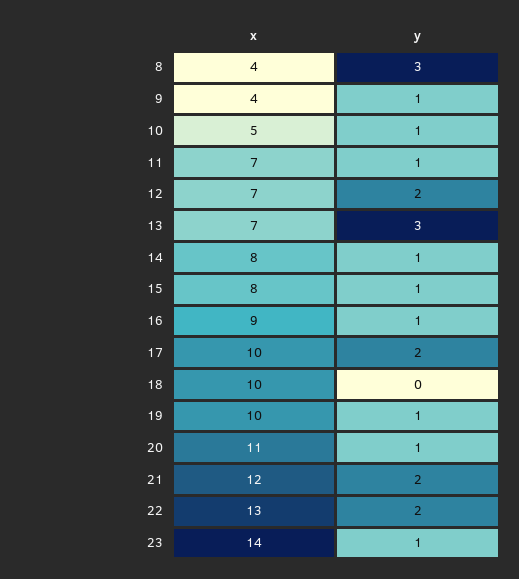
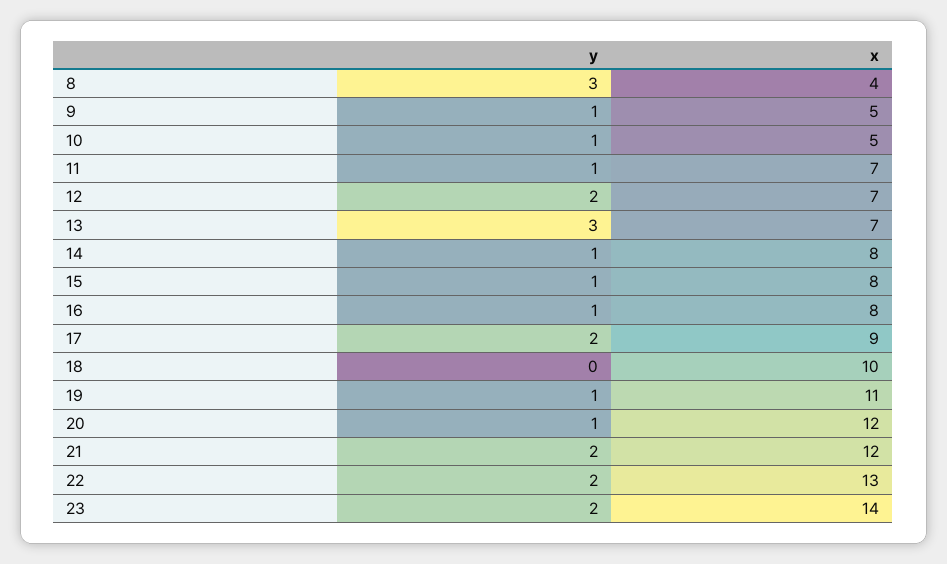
  {
    "x": {
      "8": 4,
-     "9": 4,
+     "9": 5,
      "10": 5,
      "11": 7,
      "12": 7,
      "13": 7,
      "14": 8,
      "15": 8,
-     "16": 9,
+     "16": 8,
-     "17": 10,
+     "17": 9,
      "18": 10,
-     "19": 10,
+     "19": 11,
-     "20": 11,
+     "20": 12,
      "21": 12,
      "22": 13,
      "23": 14
    },
    "y": {
      "8": 3,
      "9": 1,
      "10": 1,
      "11": 1,
      "12": 2,
      "13": 3,
      "14": 1,
      "15": 1,
      "16": 1,
      "17": 2,
      "18": 0,
      "19": 1,
      "20": 1,
      "21": 2,
      "22": 2,
-     "23": 1
+     "23": 2
    }
  }

